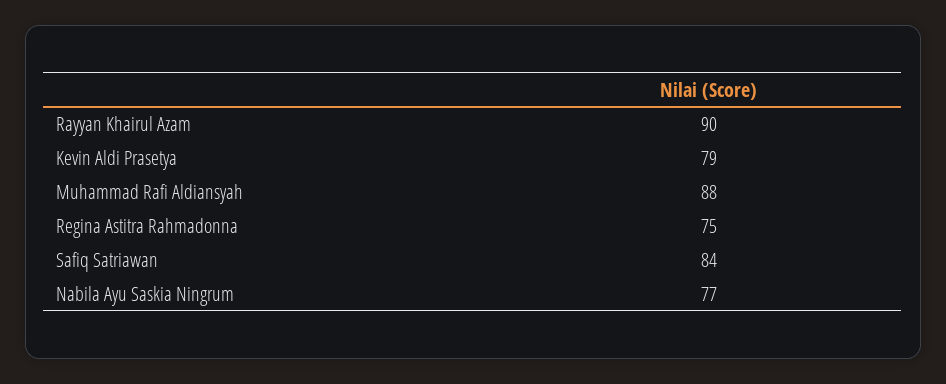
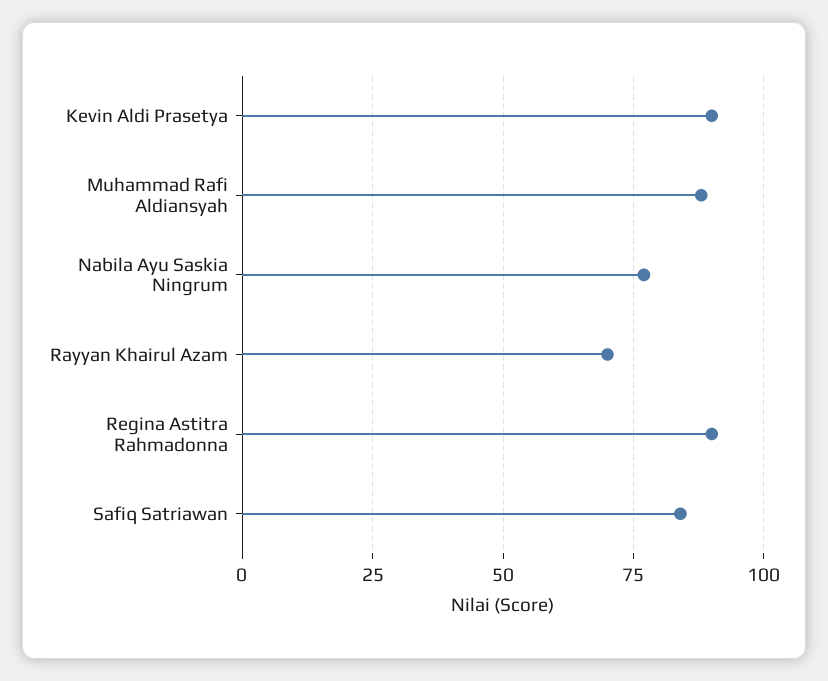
  {
-   "Rayyan Khairul Azam": 90,
+   "Rayyan Khairul Azam": 70,
-   "Kevin Aldi Prasetya": 79,
+   "Kevin Aldi Prasetya": 90,
    "Muhammad Rafi Aldiansyah": 88,
-   "Regina Astitra Rahmadonna": 75,
+   "Regina Astitra Rahmadonna": 90,
    "Safiq Satriawan": 84,
    "Nabila Ayu Saskia Ningrum": 77
  }

